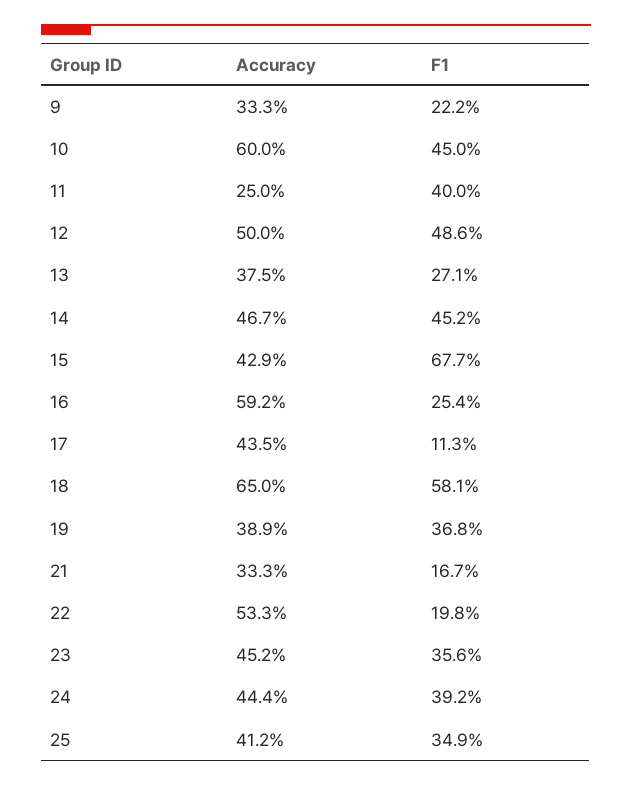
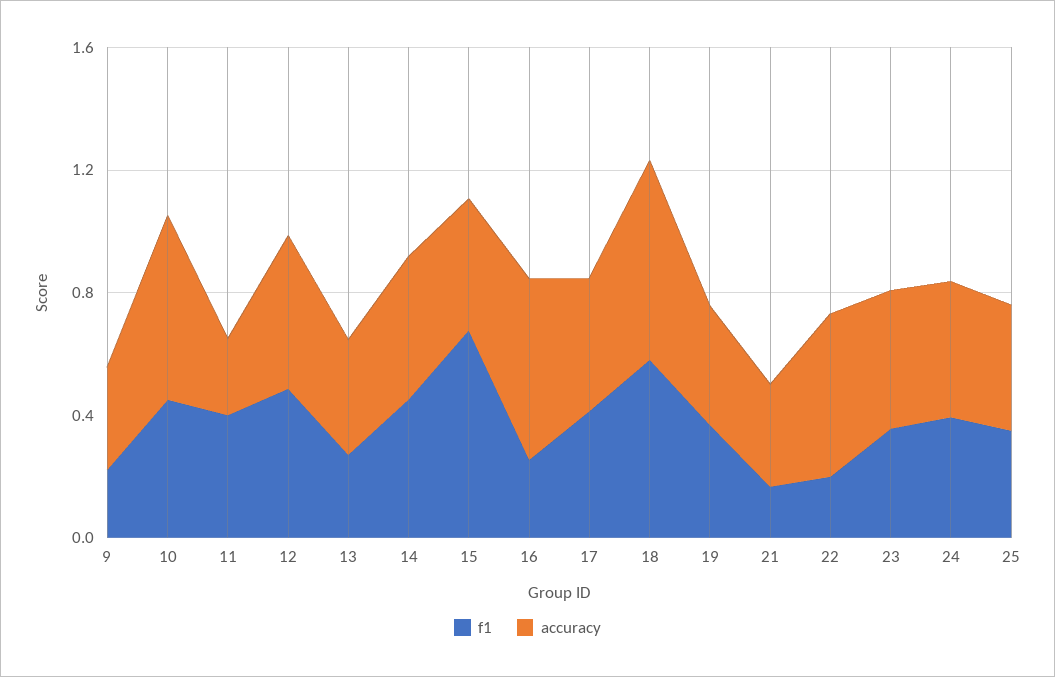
  {
    "Accuracy": {
      "9": 0.333,
      "10": 0.6,
      "11": 0.25,
      "12": 0.5,
      "13": 0.375,
      "14": 0.467,
      "15": 0.429,
      "16": 0.592,
      "17": 0.435,
      "18": 0.65,
      "19": 0.389,
      "21": 0.333,
      "22": 0.533,
      "23": 0.452,
      "24": 0.444,
      "25": 0.412
    },
    "F1": {
      "9": 0.222,
      "10": 0.45,
      "11": 0.4,
      "12": 0.486,
      "13": 0.271,
      "14": 0.452,
      "15": 0.677,
      "16": 0.254,
-     "17": 0.113,
+     "17": 0.4,
      "18": 0.581,
      "19": 0.368,
      "21": 0.167,
      "22": 0.198,
      "23": 0.356,
      "24": 0.392,
      "25": 0.349
    }
  }

